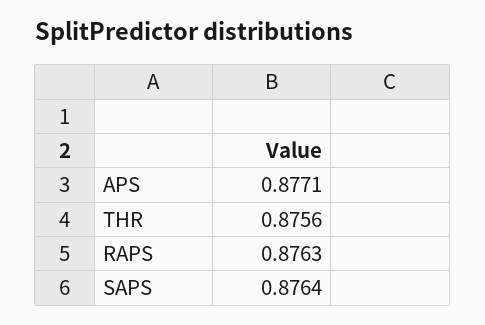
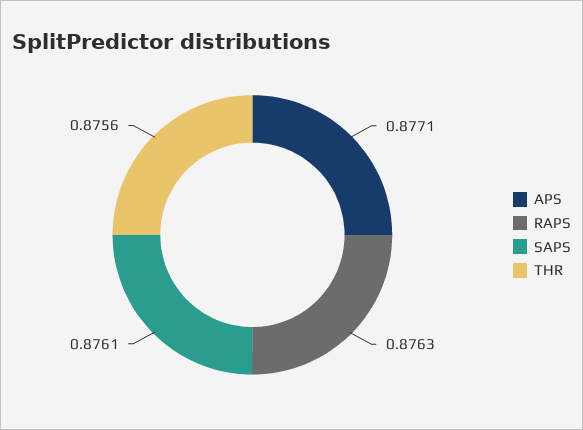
  {
    "APS": 0.8771,
    "THR": 0.8756,
    "RAPS": 0.8763,
-   "SAPS": 0.8764
+   "SAPS": 0.8761
  }

